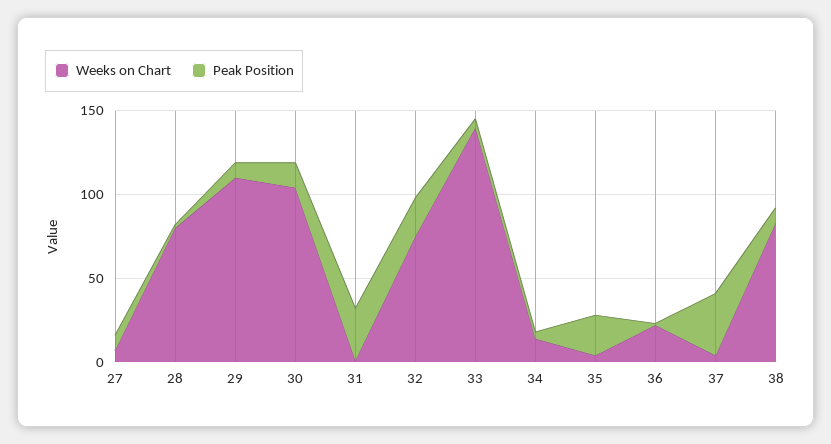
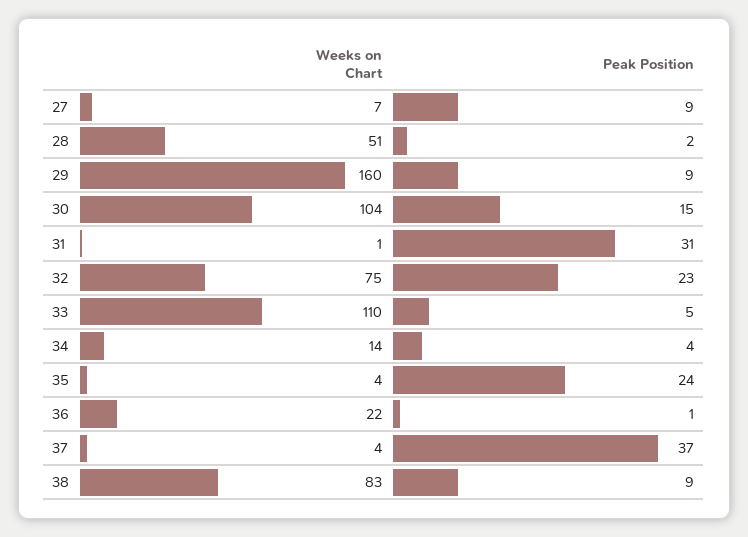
  {
    "Weeks on Chart": {
      "27": 7,
-     "28": 80,
+     "28": 51,
-     "29": 110,
+     "29": 160,
      "30": 104,
      "31": 1,
      "32": 75,
-     "33": 140,
+     "33": 110,
      "34": 14,
      "35": 4,
      "36": 22,
      "37": 4,
      "38": 83
    },
    "Peak Position": {
      "27": 9,
      "28": 2,
      "29": 9,
      "30": 15,
      "31": 31,
      "32": 23,
      "33": 5,
      "34": 4,
      "35": 24,
      "36": 1,
      "37": 37,
      "38": 9
    }
  }

